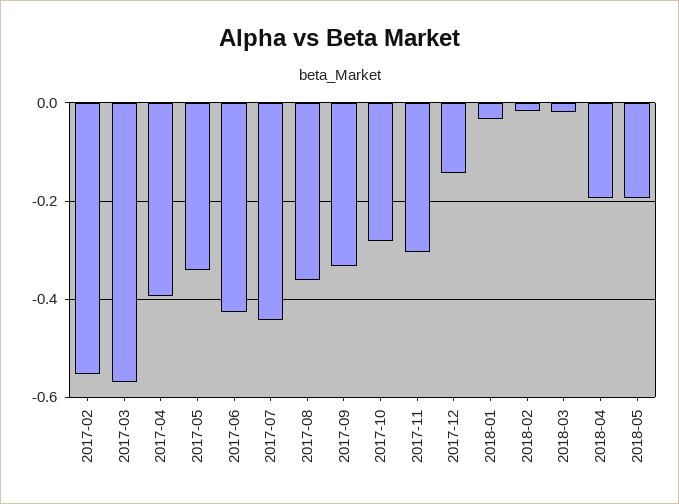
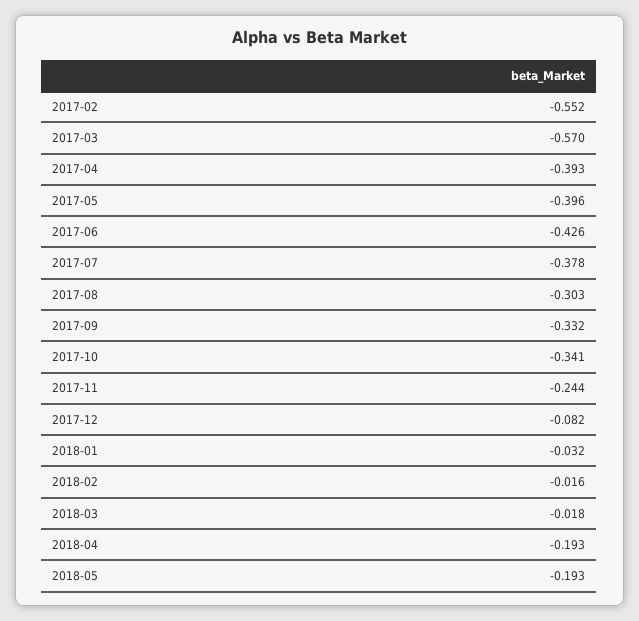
  {
    "2017-02": -0.552,
    "2017-03": -0.57,
    "2017-04": -0.393,
-   "2017-05": -0.34,
+   "2017-05": -0.396,
    "2017-06": -0.426,
-   "2017-07": -0.44,
+   "2017-07": -0.378,
-   "2017-08": -0.36,
+   "2017-08": -0.303,
    "2017-09": -0.332,
-   "2017-10": -0.28,
+   "2017-10": -0.341,
-   "2017-11": -0.3,
+   "2017-11": -0.244,
-   "2017-12": -0.14,
+   "2017-12": -0.082,
    "2018-01": -0.032,
    "2018-02": -0.016,
    "2018-03": -0.018,
    "2018-04": -0.193,
    "2018-05": -0.193
  }

